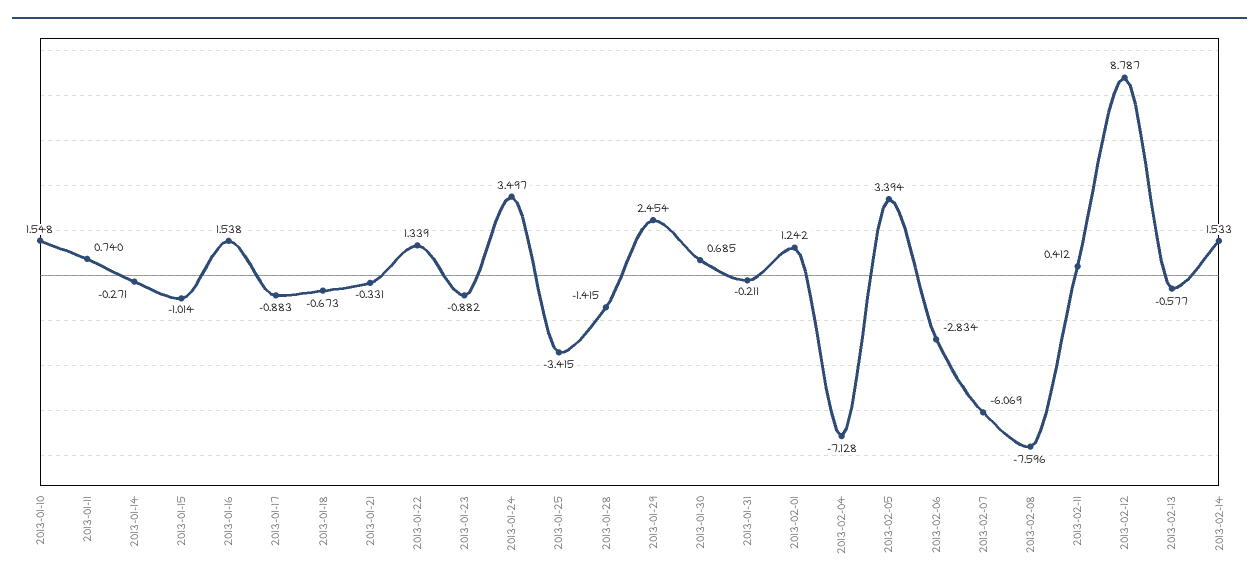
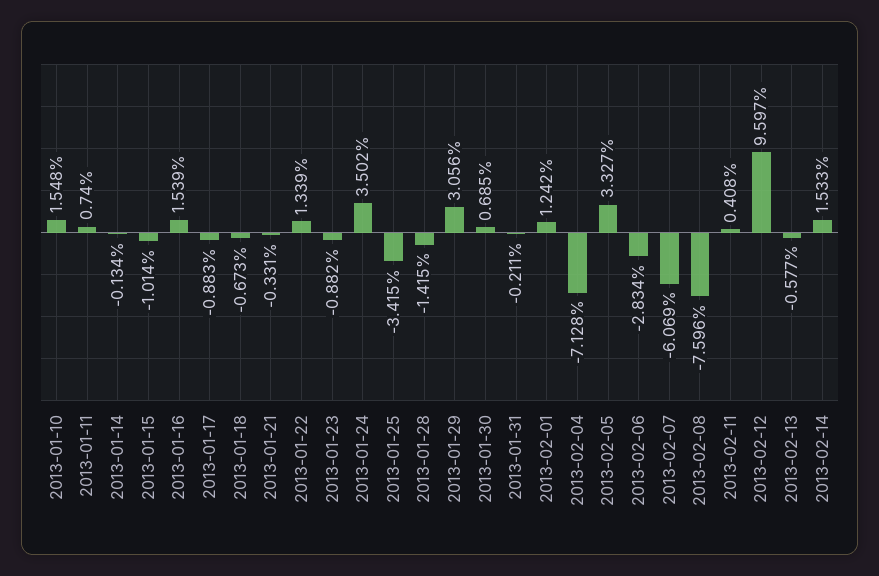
  {
    "2013-01-10": 1.548,
    "2013-01-11": 0.74,
-   "2013-01-14": -0.271,
+   "2013-01-14": -0.134,
    "2013-01-15": -1.014,
-   "2013-01-16": 1.538,
+   "2013-01-16": 1.539,
    "2013-01-17": -0.883,
    "2013-01-18": -0.673,
    "2013-01-21": -0.331,
    "2013-01-22": 1.339,
    "2013-01-23": -0.882,
-   "2013-01-24": 3.497,
+   "2013-01-24": 3.502,
    "2013-01-25": -3.415,
    "2013-01-28": -1.415,
-   "2013-01-29": 2.454,
+   "2013-01-29": 3.056,
    "2013-01-30": 0.685,
    "2013-01-31": -0.211,
    "2013-02-01": 1.242,
    "2013-02-04": -7.128,
-   "2013-02-05": 3.394,
+   "2013-02-05": 3.327,
    "2013-02-06": -2.834,
    "2013-02-07": -6.069,
    "2013-02-08": -7.596,
-   "2013-02-11": 0.412,
+   "2013-02-11": 0.408,
-   "2013-02-12": 8.787,
+   "2013-02-12": 9.597,
    "2013-02-13": -0.577,
    "2013-02-14": 1.533
  }

